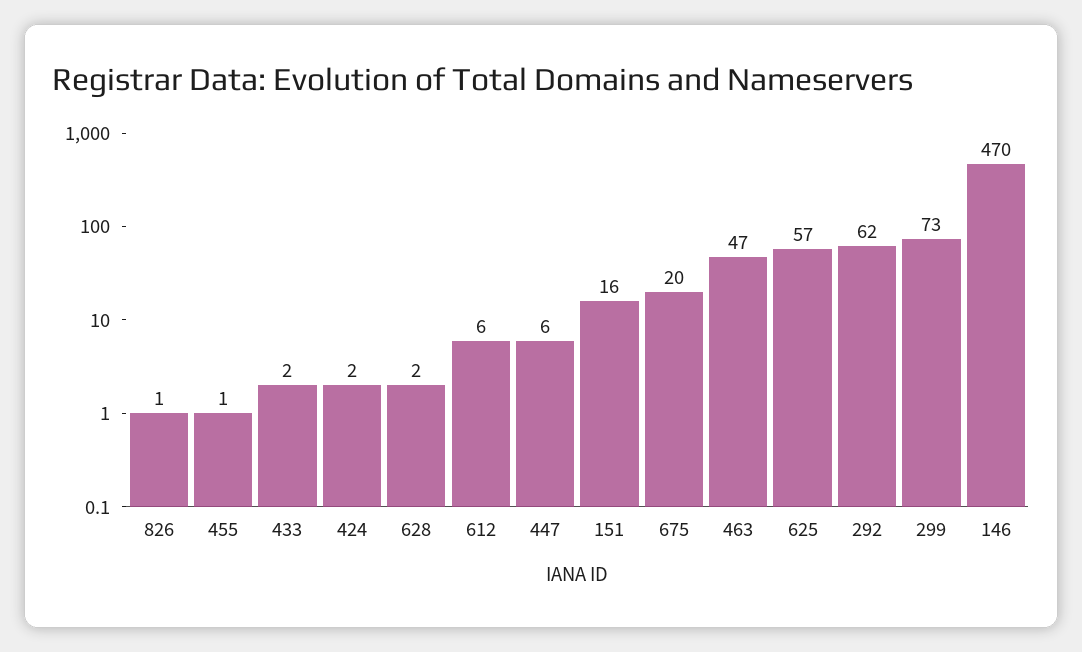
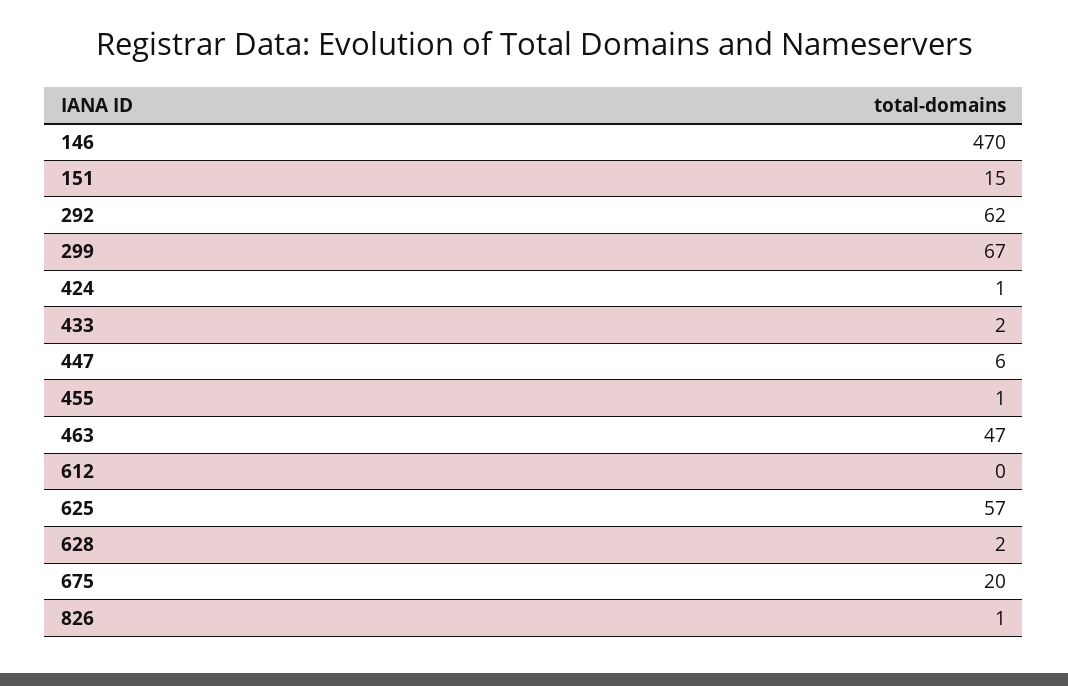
  {
    "826": 1,
    "455": 1,
    "433": 2,
-   "424": 2,
+   "424": 1,
    "628": 2,
-   "612": 6,
+   "612": 0,
    "447": 6,
-   "151": 16,
+   "151": 15,
    "675": 20,
    "463": 47,
    "625": 57,
    "292": 62,
-   "299": 73,
+   "299": 67,
    "146": 470
  }

